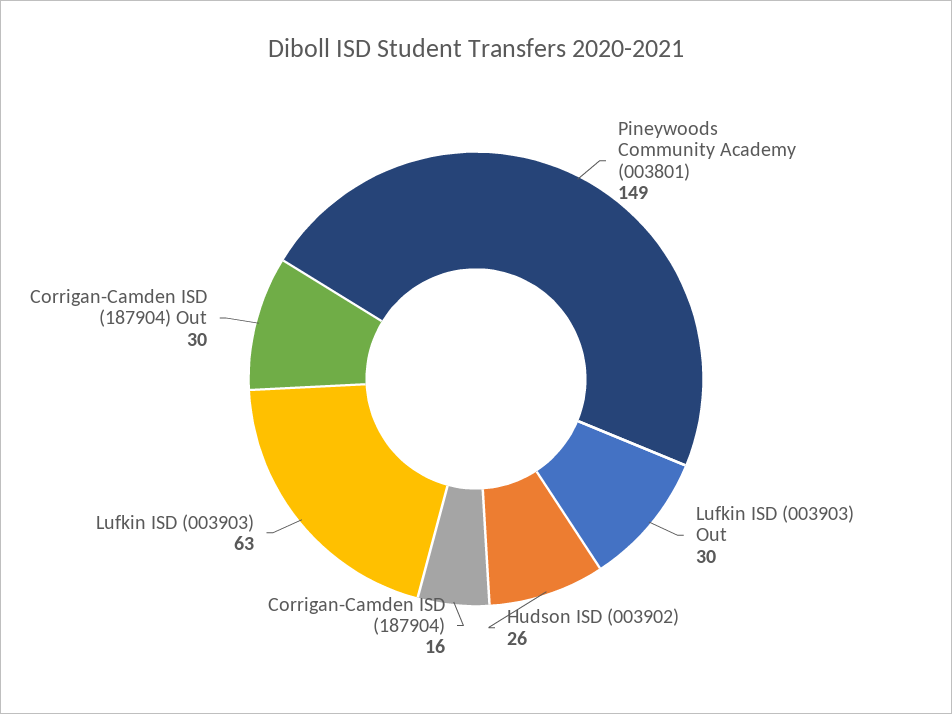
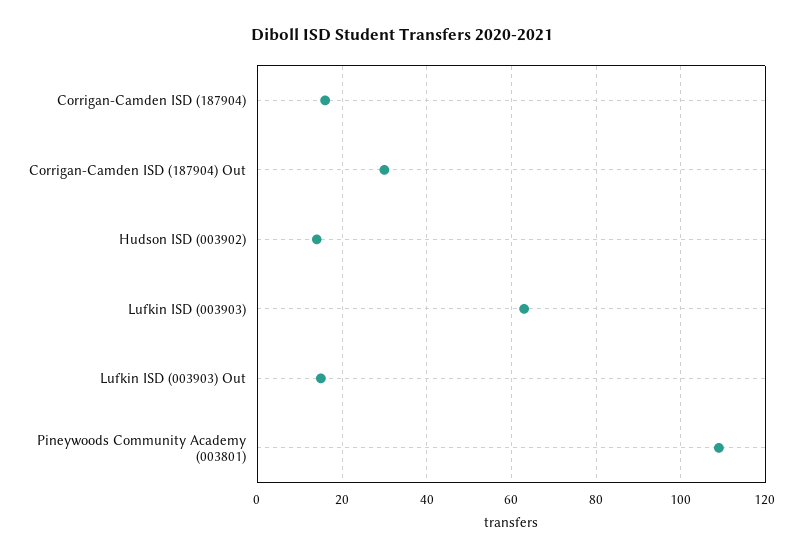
  {
-   "Pineywoods Community Academy (003801)": 149,
+   "Pineywoods Community Academy (003801)": 110,
-   "Lufkin ISD (003903) Out": 30,
+   "Lufkin ISD (003903) Out": 15,
-   "Hudson ISD (003902)": 26,
+   "Hudson ISD (003902)": 15,
    "Corrigan-Camden ISD (187904)": 16,
    "Lufkin ISD (003903)": 63,
    "Corrigan-Camden ISD (187904) Out": 30
  }

